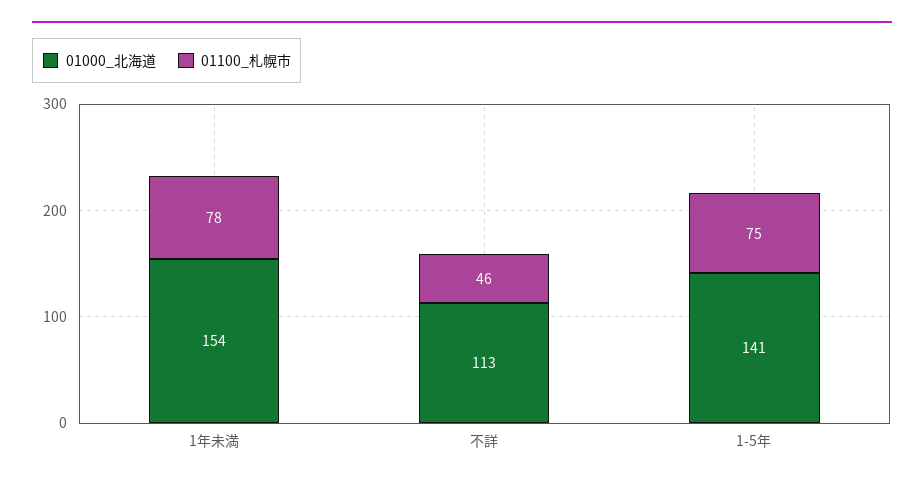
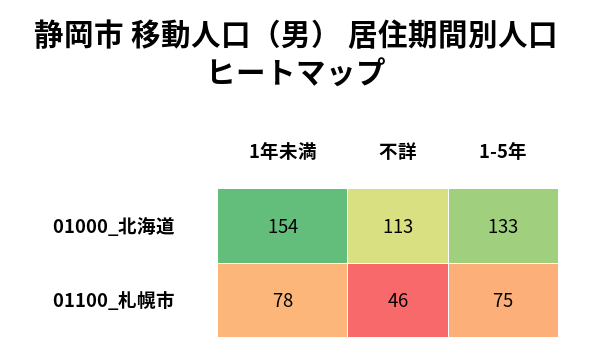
  {
    "01000_北海道": {
      "1年未満": 154,
      "不詳": 113,
-     "1-5年": 141
+     "1-5年": 133
    },
    "01100_札幌市": {
      "1年未満": 78,
      "不詳": 46,
      "1-5年": 75
    }
  }

